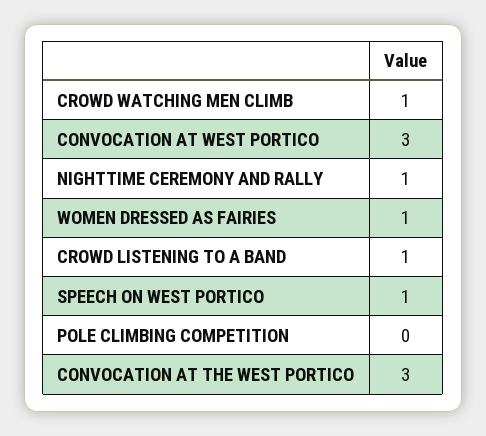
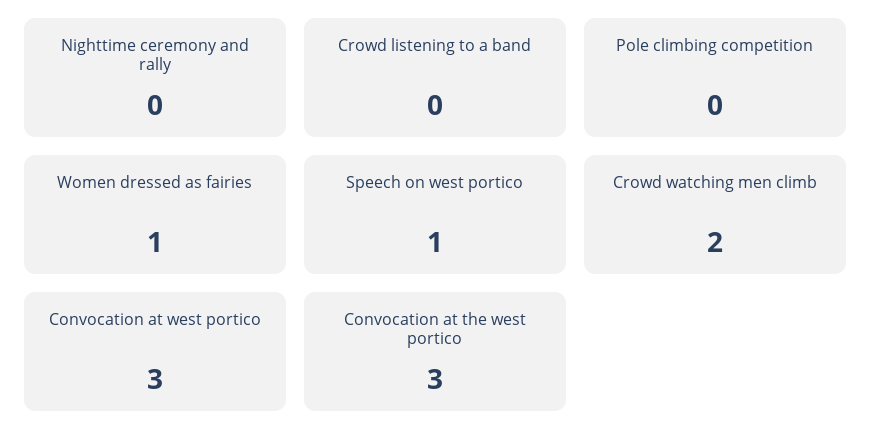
  {
-   "CROWD WATCHING MEN CLIMB": 1,
+   "CROWD WATCHING MEN CLIMB": 2,
    "CONVOCATION AT WEST PORTICO": 3,
-   "NIGHTTIME CEREMONY AND RALLY": 1,
+   "NIGHTTIME CEREMONY AND RALLY": 0,
    "WOMEN DRESSED AS FAIRIES": 1,
-   "CROWD LISTENING TO A BAND": 1,
+   "CROWD LISTENING TO A BAND": 0,
    "SPEECH ON WEST PORTICO": 1,
    "POLE CLIMBING COMPETITION": 0,
    "CONVOCATION AT THE WEST PORTICO": 3
  }

